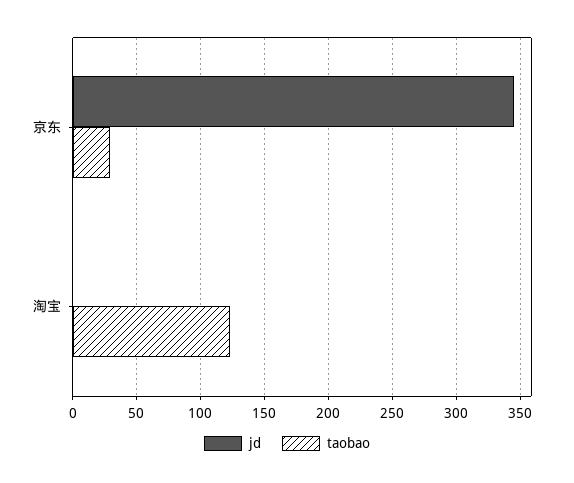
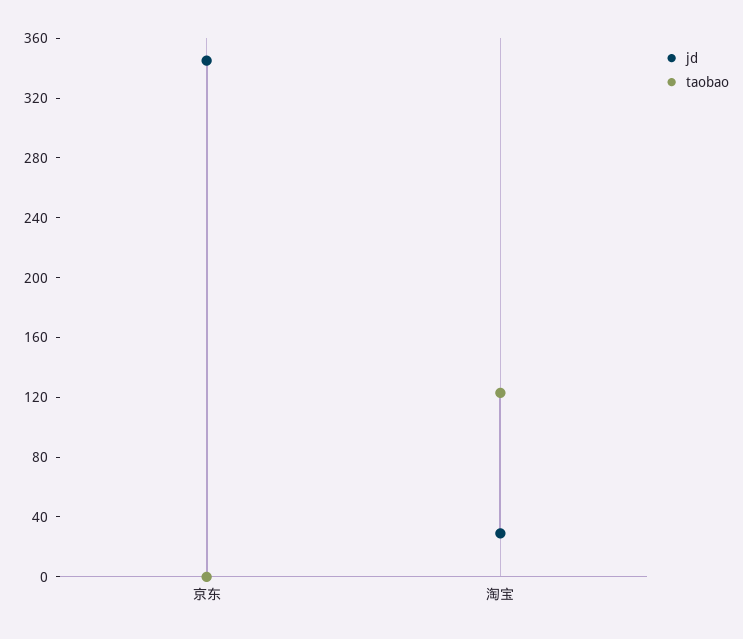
  {
    "jd": {
      "京东": 345,
-     "淘宝": 0
+     "淘宝": 30
    },
    "taobao": {
-     "京东": 30,
+     "京东": 0,
      "淘宝": 125
    }
  }

